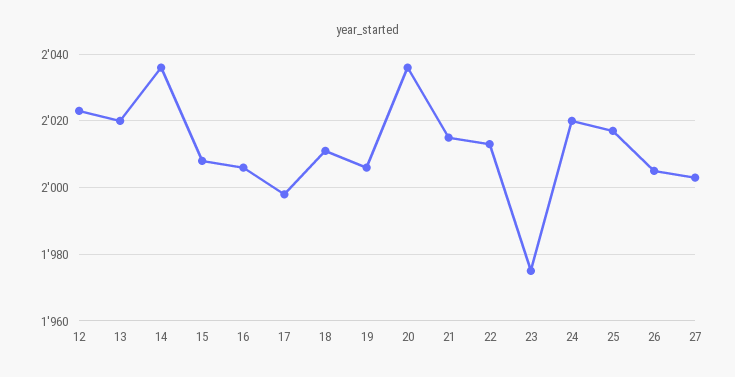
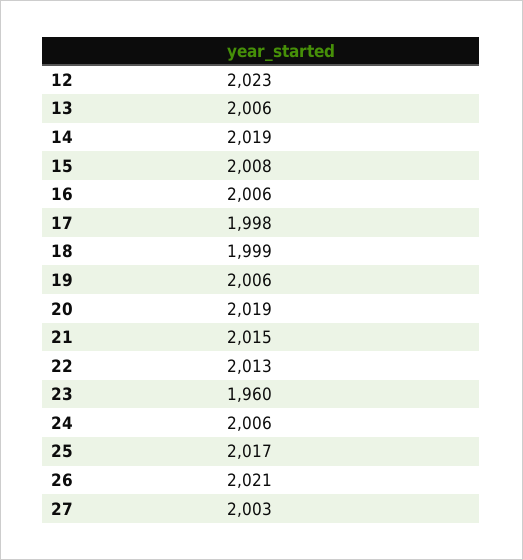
  {
    "12": 2023,
-   "13": 2020,
+   "13": 2006,
-   "14": 2035,
+   "14": 2019,
    "15": 2008,
    "16": 2006,
    "17": 1998,
-   "18": 2010,
+   "18": 1999,
    "19": 2006,
-   "20": 2035,
+   "20": 2019,
    "21": 2015,
    "22": 2013,
-   "23": 1975,
+   "23": 1960,
-   "24": 2020,
+   "24": 2006,
    "25": 2017,
-   "26": 2005,
+   "26": 2021,
    "27": 2003
  }

